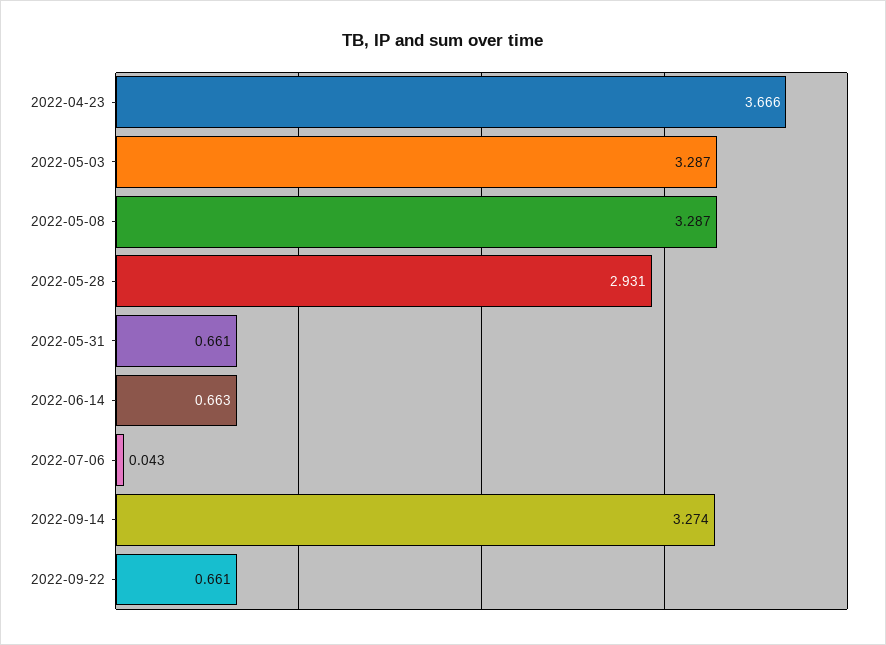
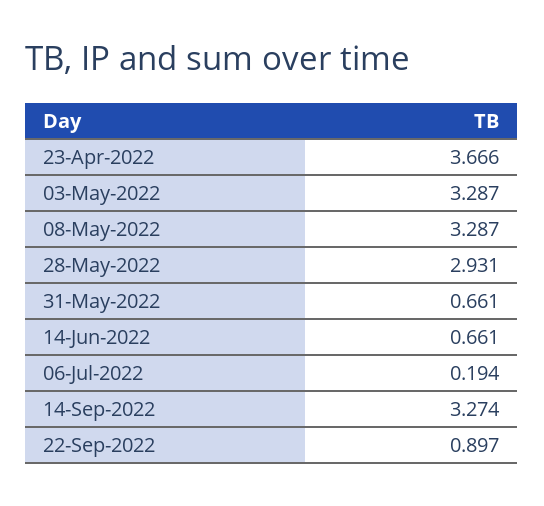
  {
    "2022-04-23": 3.666,
    "2022-05-03": 3.287,
    "2022-05-08": 3.287,
    "2022-05-28": 2.931,
    "2022-05-31": 0.661,
-   "2022-06-14": 0.663,
+   "2022-06-14": 0.661,
-   "2022-07-06": 0.043,
+   "2022-07-06": 0.194,
    "2022-09-14": 3.274,
-   "2022-09-22": 0.661
+   "2022-09-22": 0.897
  }

